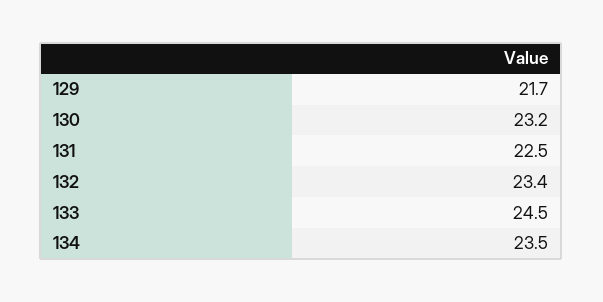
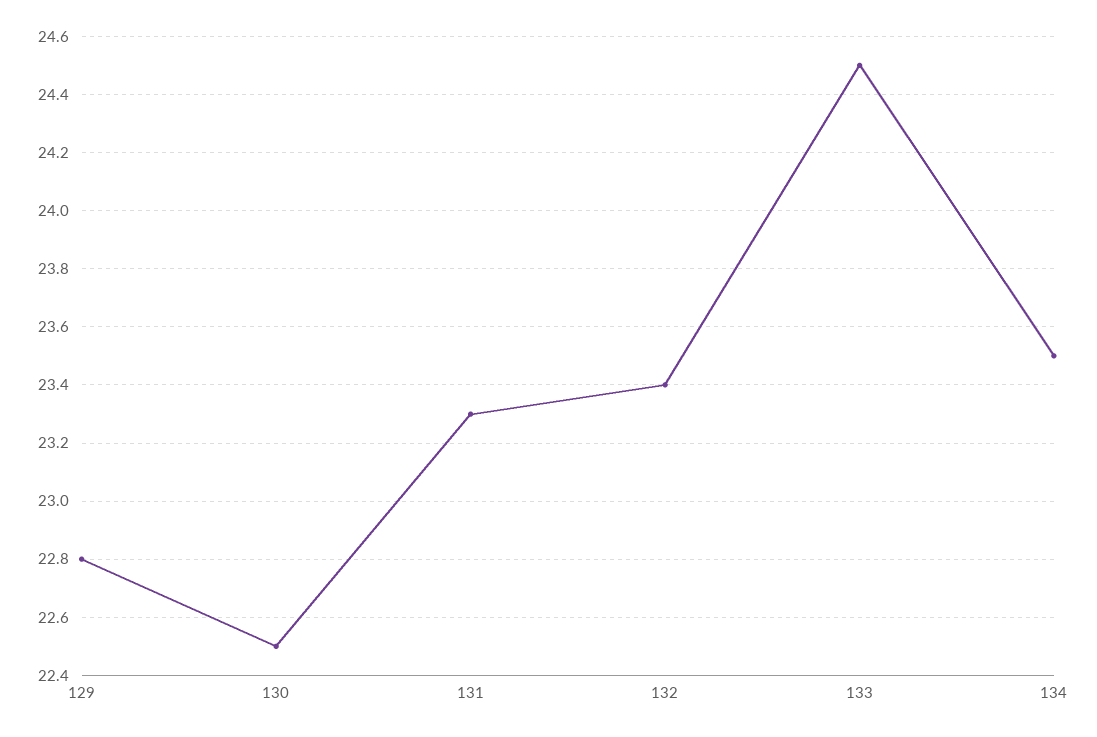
  {
-   "129": 21.7,
+   "129": 22.8,
-   "130": 23.2,
+   "130": 22.5,
-   "131": 22.5,
+   "131": 23.3,
    "132": 23.4,
    "133": 24.5,
    "134": 23.5
  }

